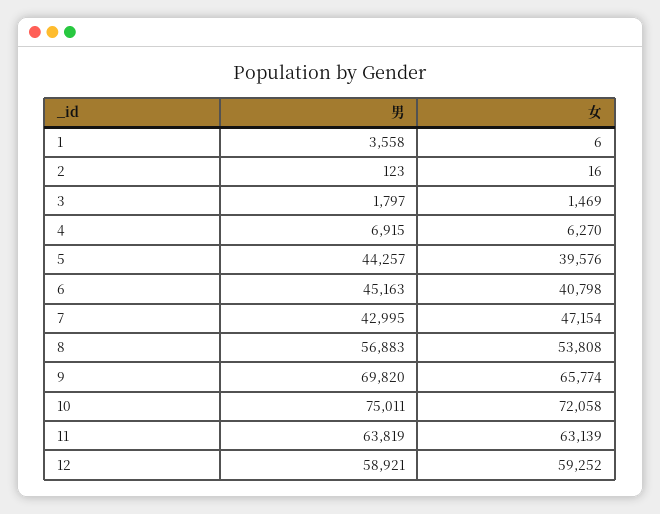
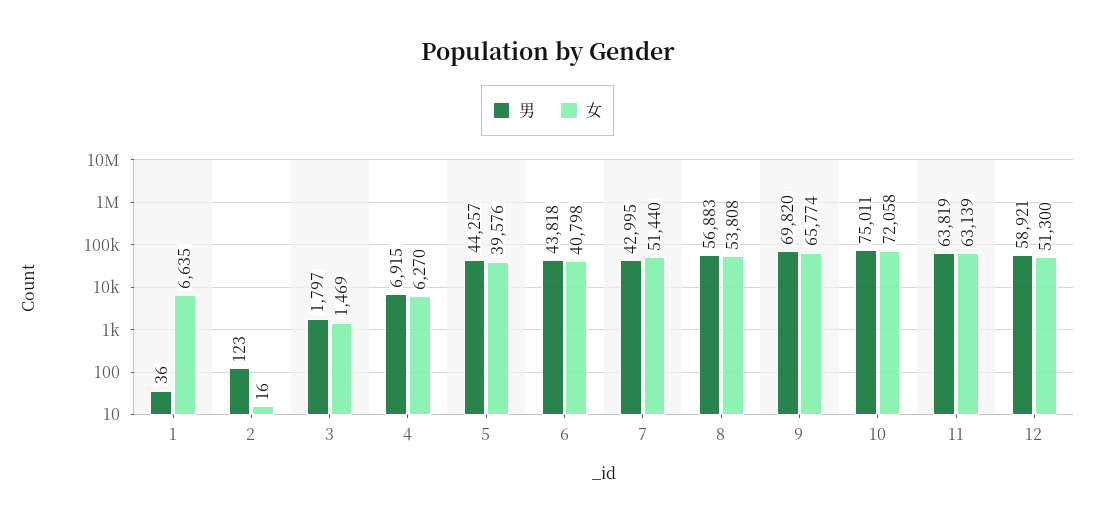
  {
    "男": {
-     "1": 3558,
+     "1": 36,
      "2": 123,
      "3": 1797,
      "4": 6915,
      "5": 44257,
-     "6": 45163,
+     "6": 43818,
      "7": 42995,
      "8": 56883,
      "9": 69820,
      "10": 75011,
      "11": 63819,
      "12": 58921
    },
    "女": {
-     "1": 6,
+     "1": 6635,
      "2": 16,
      "3": 1469,
      "4": 6270,
      "5": 39576,
      "6": 40798,
-     "7": 47154,
+     "7": 51440,
      "8": 53808,
      "9": 65774,
      "10": 72058,
      "11": 63139,
-     "12": 59252
+     "12": 51300
    }
  }

